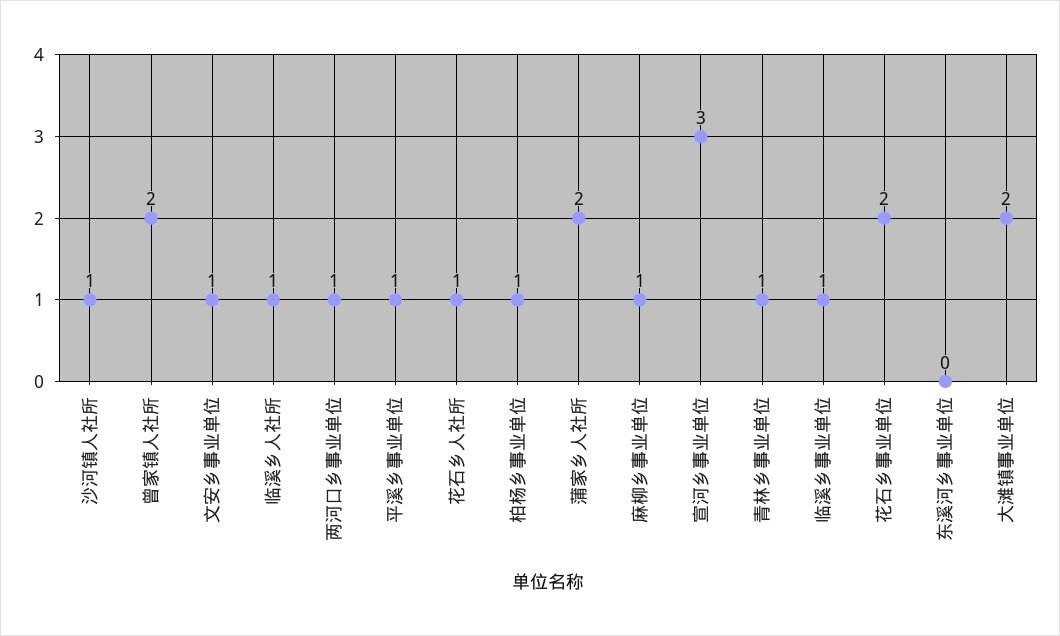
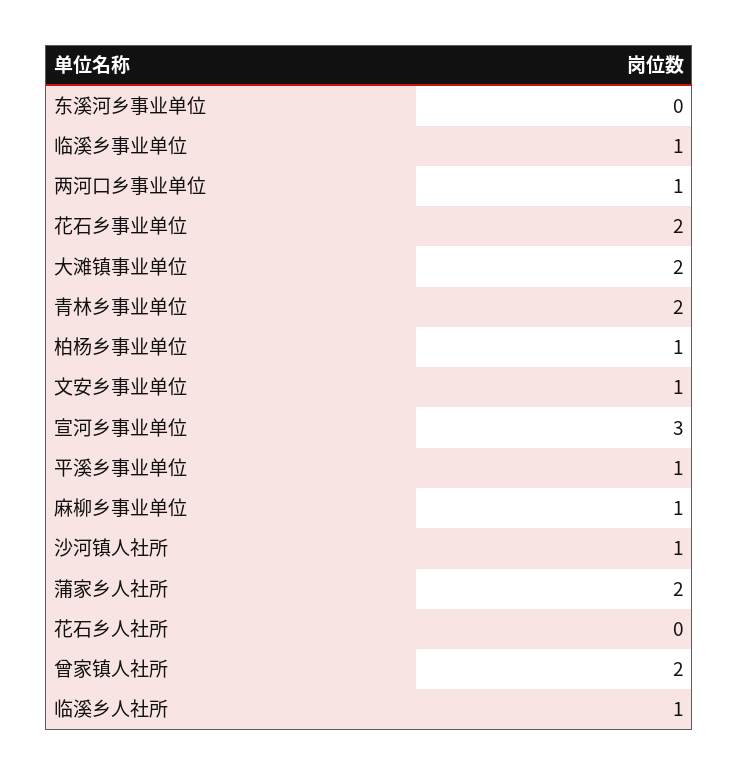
  {
    "沙河镇人社所": 1,
    "曾家镇人社所": 2,
    "文安乡事业单位": 1,
    "临溪乡人社所": 1,
    "两河口乡事业单位": 1,
    "平溪乡事业单位": 1,
-   "花石乡人社所": 1,
+   "花石乡人社所": 0,
    "柏杨乡事业单位": 1,
    "蒲家乡人社所": 2,
    "麻柳乡事业单位": 1,
    "宣河乡事业单位": 3,
-   "青林乡事业单位": 1,
+   "青林乡事业单位": 2,
    "临溪乡事业单位": 1,
    "花石乡事业单位": 2,
    "东溪河乡事业单位": 0,
    "大滩镇事业单位": 2
  }

